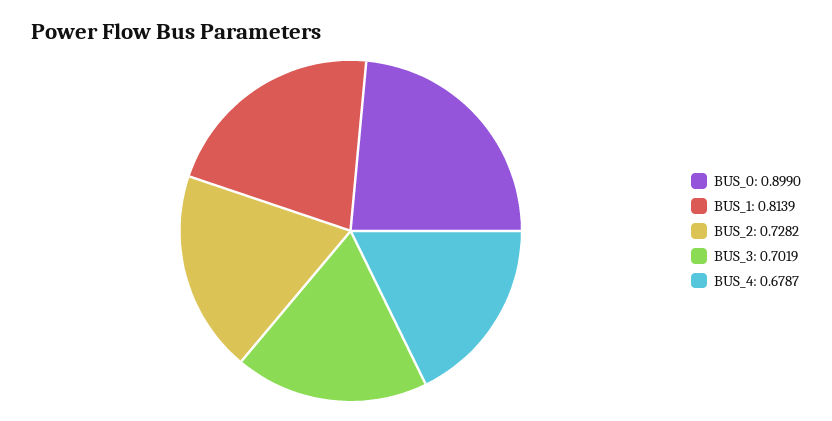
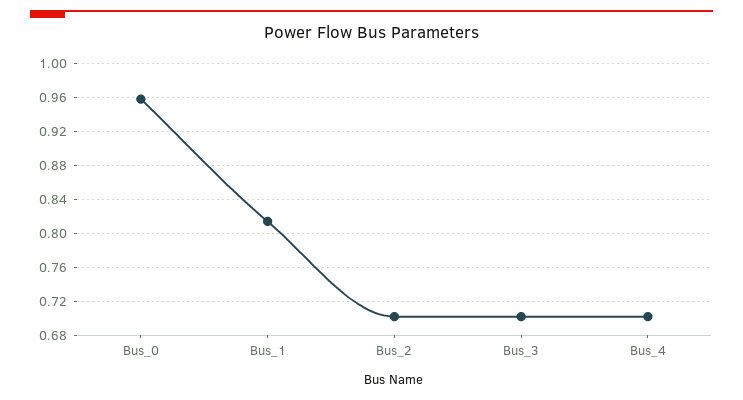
  {
-   "BUS_0": 0.899,
+   "BUS_0": 0.96,
    "BUS_1": 0.8139,
-   "BUS_2": 0.7282,
+   "BUS_2": 0.7,
    "BUS_3": 0.7019,
-   "BUS_4": 0.6787
+   "BUS_4": 0.7
  }

